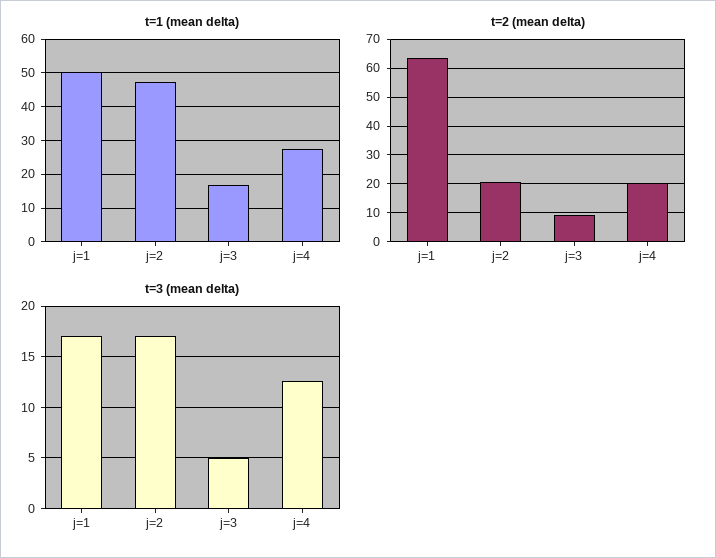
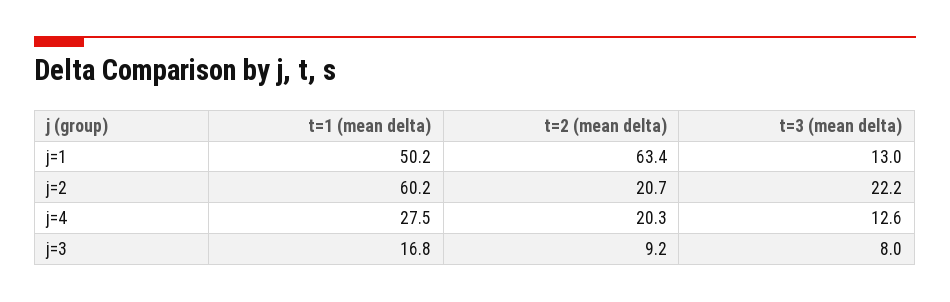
  {
    "t=1 (mean delta)": {
      "j=1": 50.2,
-     "j=2": 48,
+     "j=2": 60.2,
      "j=3": 16.8,
      "j=4": 27.5
    },
    "t=2 (mean delta)": {
      "j=1": 63.4,
      "j=2": 20.7,
      "j=3": 9.2,
      "j=4": 20.3
    },
    "t=3 (mean delta)": {
-     "j=1": 17,
+     "j=1": 13,
-     "j=2": 17,
+     "j=2": 22.2,
-     "j=3": 5,
+     "j=3": 8,
      "j=4": 12.6
    }
  }

